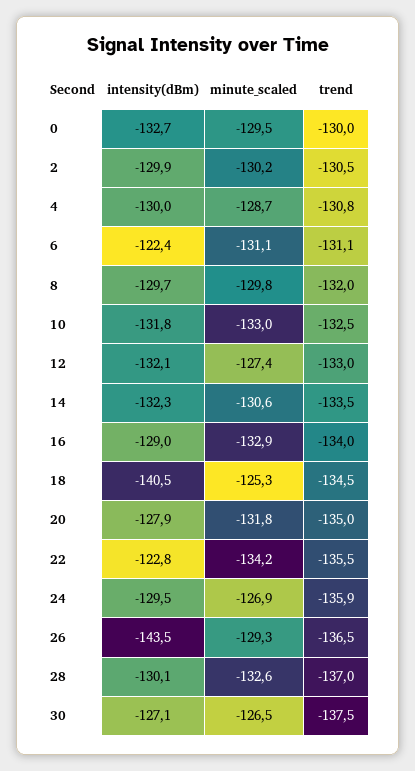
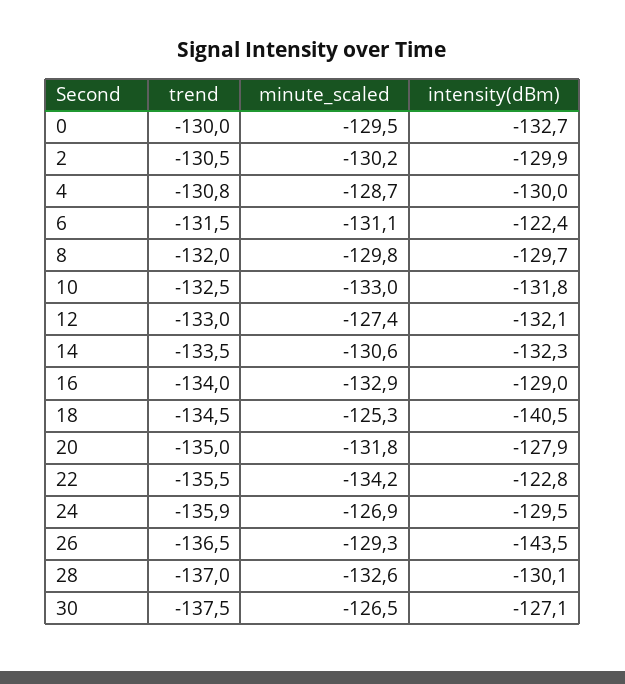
  {
    "intensity(dBm)": {
      "0": -132.7,
      "2": -129.9,
      "4": -130,
      "6": -122.4,
      "8": -129.7,
      "10": -131.8,
      "12": -132.1,
      "14": -132.3,
      "16": -129,
      "18": -140.5,
      "20": -127.9,
      "22": -122.8,
      "24": -129.5,
      "26": -143.5,
      "28": -130.1,
      "30": -127.1
    },
    "minute_scaled": {
      "0": -129.5,
      "2": -130.2,
      "4": -128.7,
      "6": -131.1,
      "8": -129.8,
      "10": -133,
      "12": -127.4,
      "14": -130.6,
      "16": -132.9,
      "18": -125.3,
      "20": -131.8,
      "22": -134.2,
      "24": -126.9,
      "26": -129.3,
      "28": -132.6,
      "30": -126.5
    },
    "trend": {
      "0": -130,
      "2": -130.5,
      "4": -130.8,
-     "6": -131.1,
+     "6": -131.5,
      "8": -132,
      "10": -132.5,
      "12": -133,
      "14": -133.5,
      "16": -134,
      "18": -134.5,
      "20": -135,
      "22": -135.5,
      "24": -135.9,
      "26": -136.5,
      "28": -137,
      "30": -137.5
    }
  }

